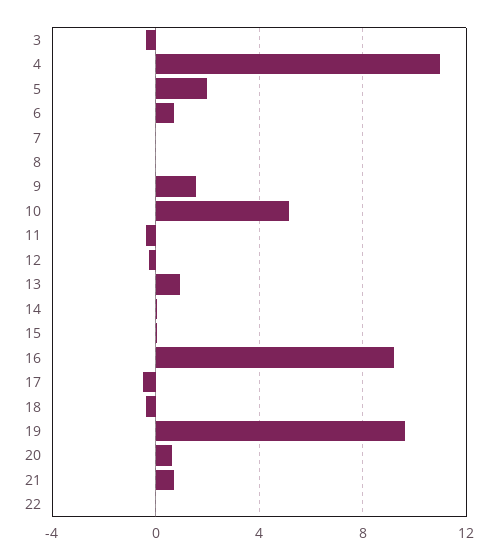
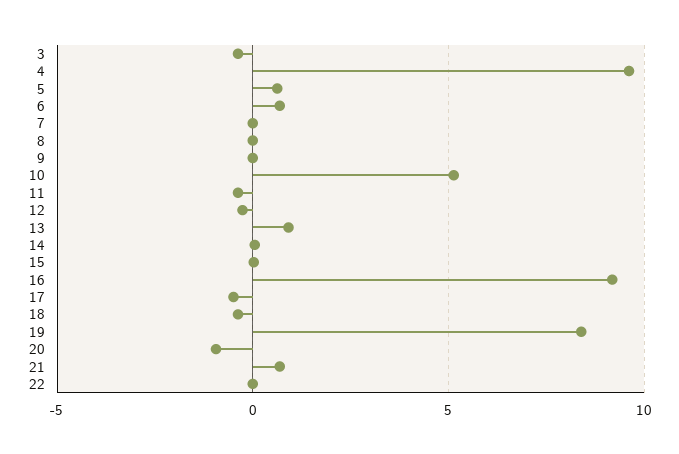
  {
    "3": -0.5,
-   "4": 11,
+   "4": 9.5,
-   "5": 2,
+   "5": 0.5,
    "6": 0.5,
    "7": 0,
    "8": 0,
-   "9": 1.5,
+   "9": 0,
    "10": 5,
    "11": -0.5,
    "12": -0.5,
    "13": 1,
    "14": 0,
    "15": 0,
    "16": 9,
    "17": -0.5,
    "18": -0.5,
-   "19": 9.5,
+   "19": 8.5,
-   "20": 0.5,
+   "20": -1,
    "21": 0.5,
    "22": 0
  }

